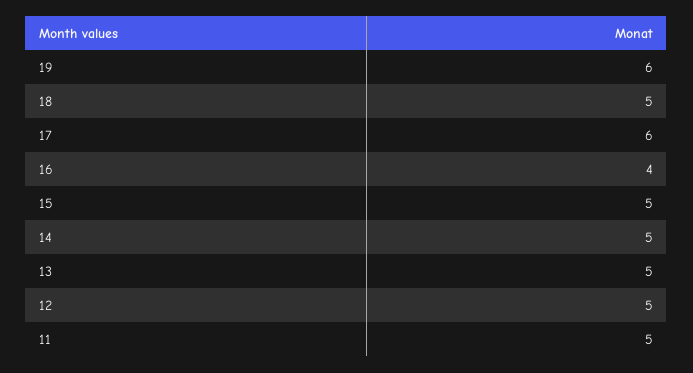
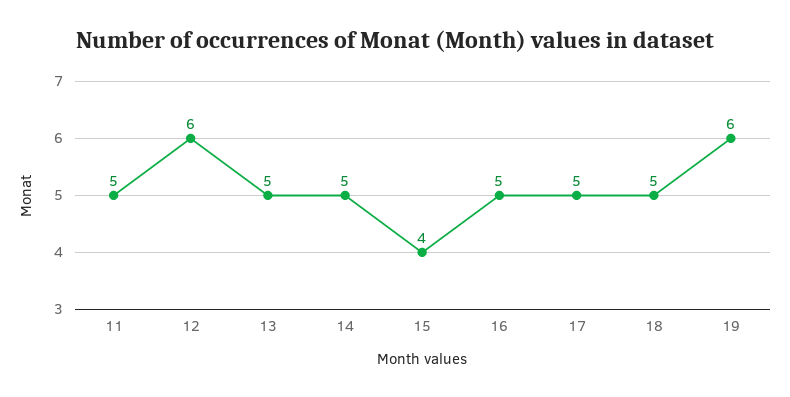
  {
    "19": 6,
    "18": 5,
-   "17": 6,
+   "17": 5,
-   "16": 4,
+   "16": 5,
-   "15": 5,
+   "15": 4,
    "14": 5,
    "13": 5,
-   "12": 5,
+   "12": 6,
    "11": 5
  }

